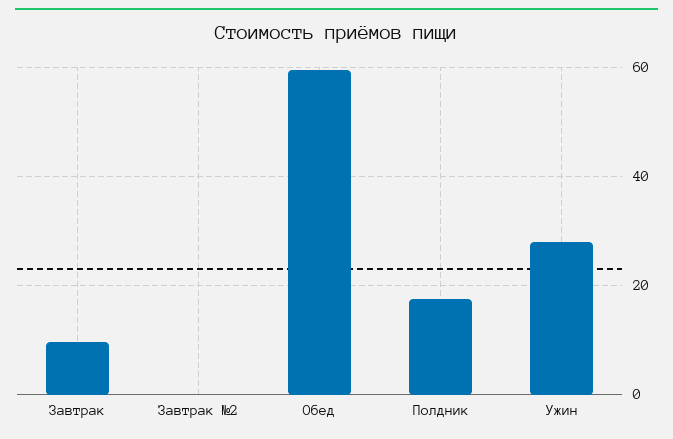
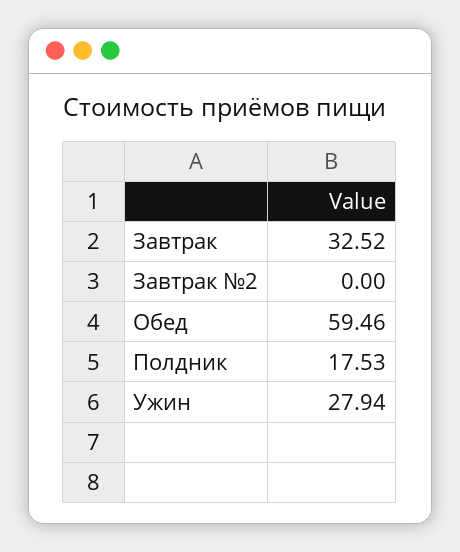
  {
-   "Завтрак": 10,
+   "Завтрак": 32.52,
    "Завтрак №2": 0,
    "Обед": 59.46,
    "Полдник": 17.53,
    "Ужин": 27.94
  }

